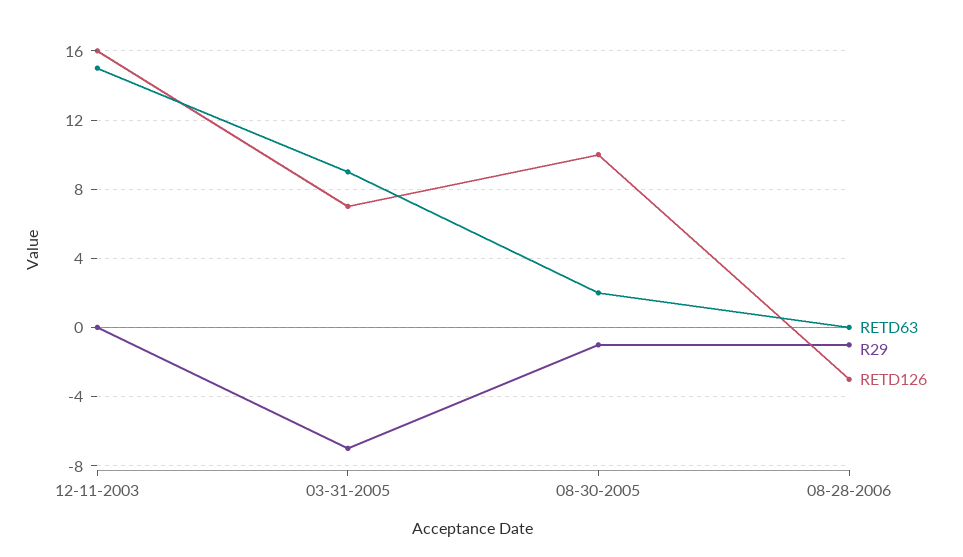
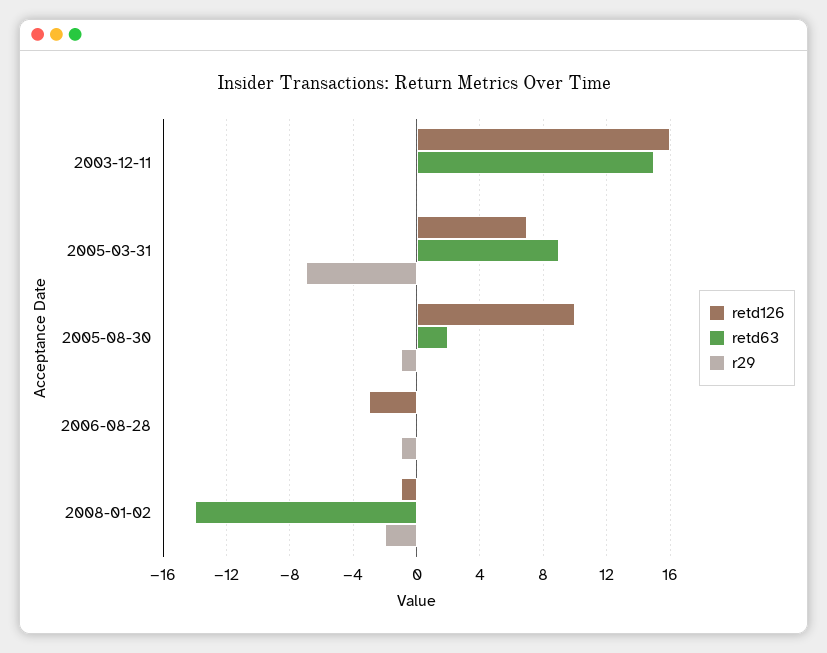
  {
    "RETD63": {
      "12-11-2003": 15,
      "03-31-2005": 9,
      "08-30-2005": 2,
-     "08-28-2006": 0
+     "08-28-2006": 0,
+     "2008-01-02": -14
    },
    "R29": {
      "12-11-2003": 0,
      "03-31-2005": -7,
      "08-30-2005": -1,
-     "08-28-2006": -1
+     "08-28-2006": -1,
+     "2008-01-02": -2
    },
    "RETD126": {
      "12-11-2003": 16,
      "03-31-2005": 7,
      "08-30-2005": 10,
-     "08-28-2006": -3
+     "08-28-2006": -3,
+     "2008-01-02": -1
    }
  }

